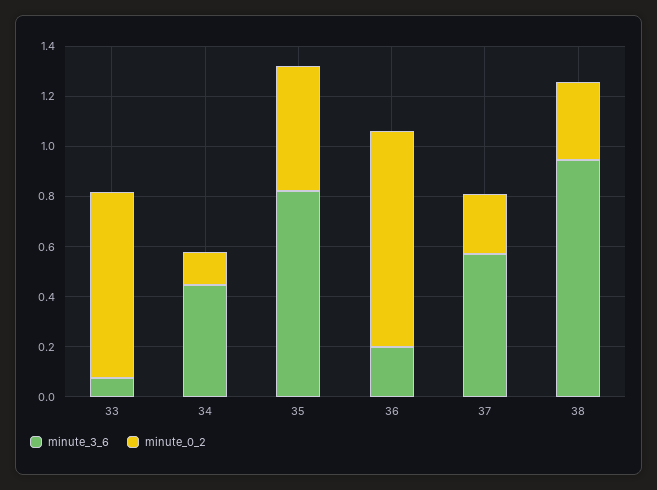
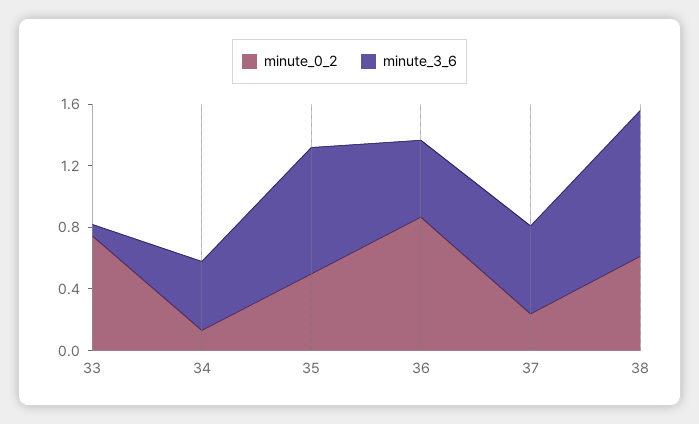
  {
    "minute_3_6": {
      "33": 0.05,
      "34": 0.45,
      "35": 0.8,
-     "36": 0.2,
+     "36": 0.5,
      "37": 0.55,
      "38": 0.95
    },
    "minute_0_2": {
      "33": 0.75,
      "34": 0.15,
      "35": 0.5,
      "36": 0.85,
      "37": 0.25,
-     "38": 0.3
+     "38": 0.6
    }
  }

